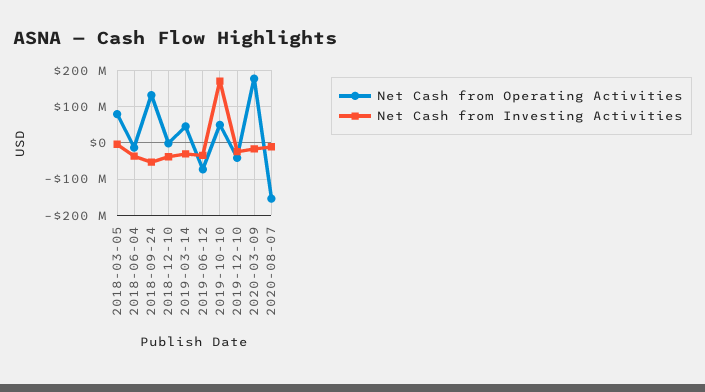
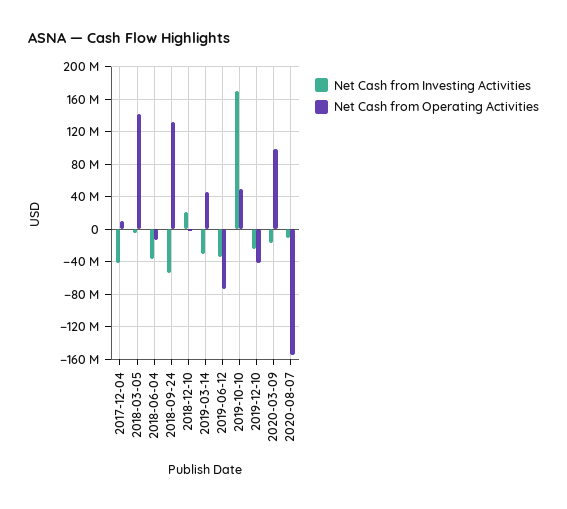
  {
    "Net Cash from Operating Activities": {
-     "2018-03-05": 80000000,
+     "2018-03-05": 140000000,
      "2018-06-04": -10000000,
      "2018-09-24": 130000000,
      "2018-12-10": 0,
      "2019-03-14": 50000000,
      "2019-06-12": -70000000,
      "2019-10-10": 50000000,
      "2019-12-10": -40000000,
-     "2020-03-09": 180000000,
+     "2020-03-09": 100000000,
-     "2020-08-07": -150000000
+     "2020-08-07": -150000000,
+     "2017-12-04": 10000000
    },
    "Net Cash from Investing Activities": {
      "2018-03-05": 0,
      "2018-06-04": -40000000,
      "2018-09-24": -50000000,
-     "2018-12-10": -40000000,
+     "2018-12-10": 20000000,
      "2019-03-14": -30000000,
      "2019-06-12": -30000000,
      "2019-10-10": 170000000,
      "2019-12-10": -20000000,
      "2020-03-09": -20000000,
-     "2020-08-07": -10000000
+     "2020-08-07": -10000000,
+     "2017-12-04": -40000000
    }
  }

